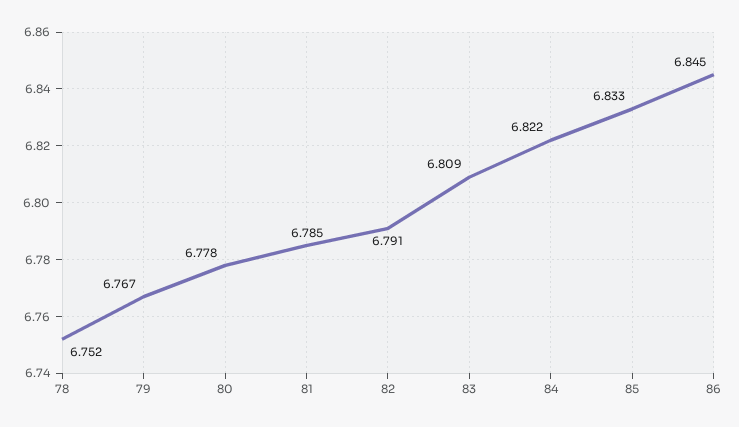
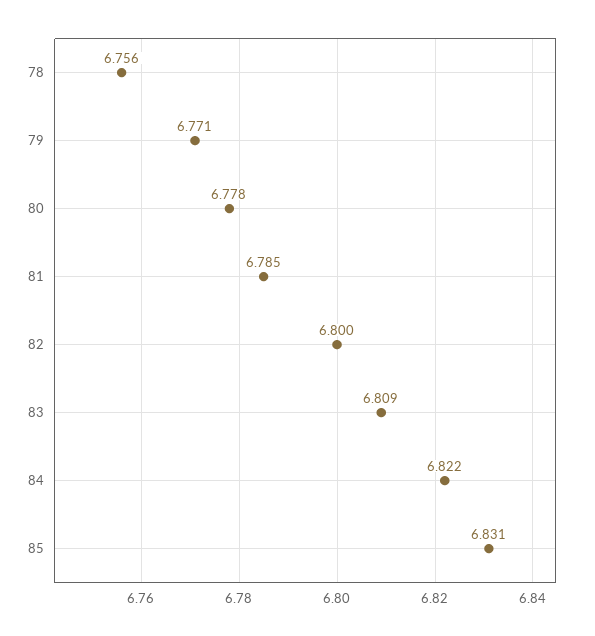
  {
-   "78": 6.752,
+   "78": 6.756,
-   "79": 6.767,
+   "79": 6.771,
    "80": 6.778,
    "81": 6.785,
-   "82": 6.791,
+   "82": 6.8,
    "83": 6.809,
    "84": 6.822,
-   "85": 6.833,
+   "85": 6.831
-   "86": 6.845
  }

